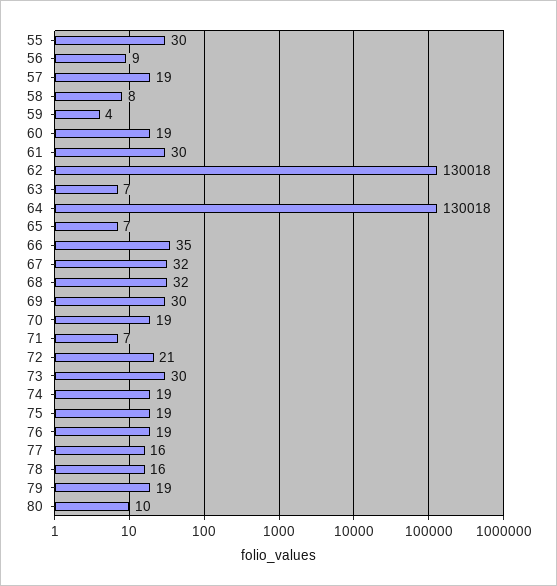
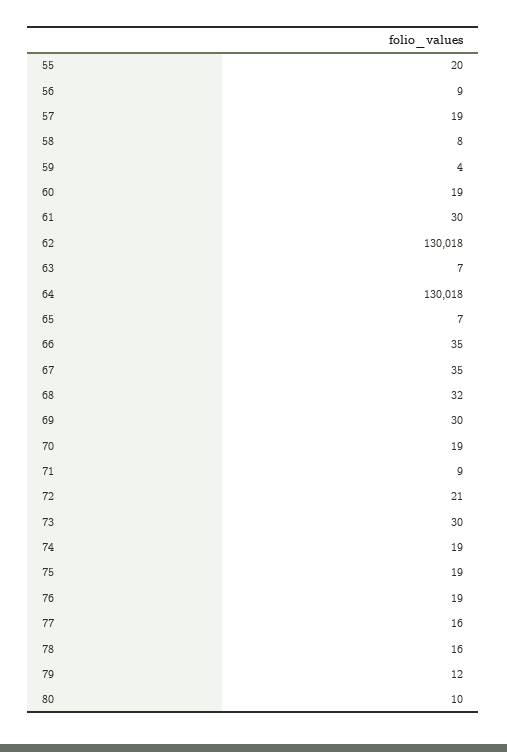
  {
-   "55": 30,
+   "55": 20,
    "56": 9,
    "57": 19,
    "58": 8,
    "59": 4,
    "60": 19,
    "61": 30,
    "62": 130018,
    "63": 7,
    "64": 130018,
    "65": 7,
    "66": 35,
-   "67": 32,
+   "67": 35,
    "68": 32,
    "69": 30,
    "70": 19,
-   "71": 7,
+   "71": 9,
    "72": 21,
    "73": 30,
    "74": 19,
    "75": 19,
    "76": 19,
    "77": 16,
    "78": 16,
-   "79": 19,
+   "79": 12,
    "80": 10
  }

